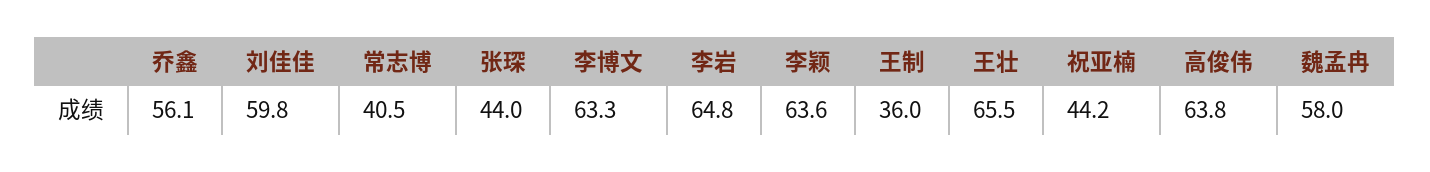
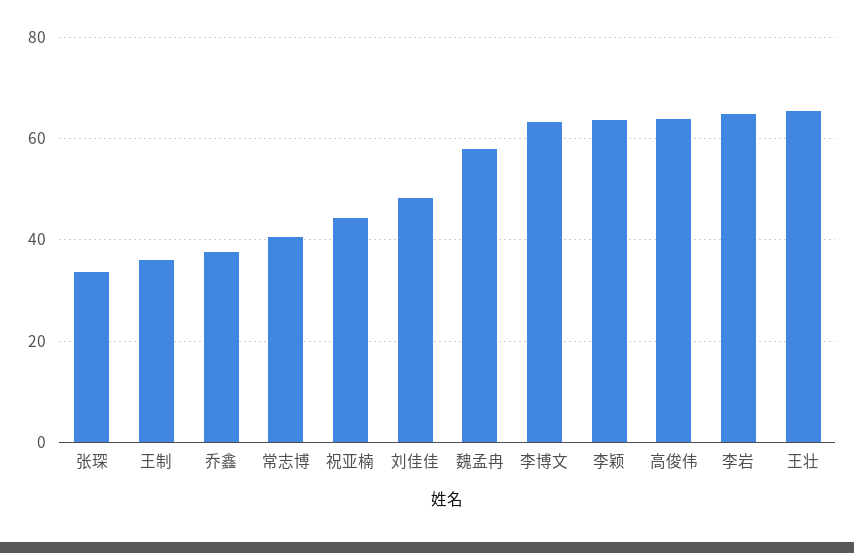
  {
-   "乔鑫": 56.1,
+   "乔鑫": 38,
-   "刘佳佳": 59.8,
+   "刘佳佳": 48,
    "常志博": 40.5,
-   "张琛": 44,
+   "张琛": 34,
    "李博文": 63.3,
    "李岩": 64.8,
    "李颖": 63.6,
    "王制": 36,
    "王壮": 65.5,
    "祝亚楠": 44.2,
    "高俊伟": 63.8,
    "魏孟冉": 58
  }

